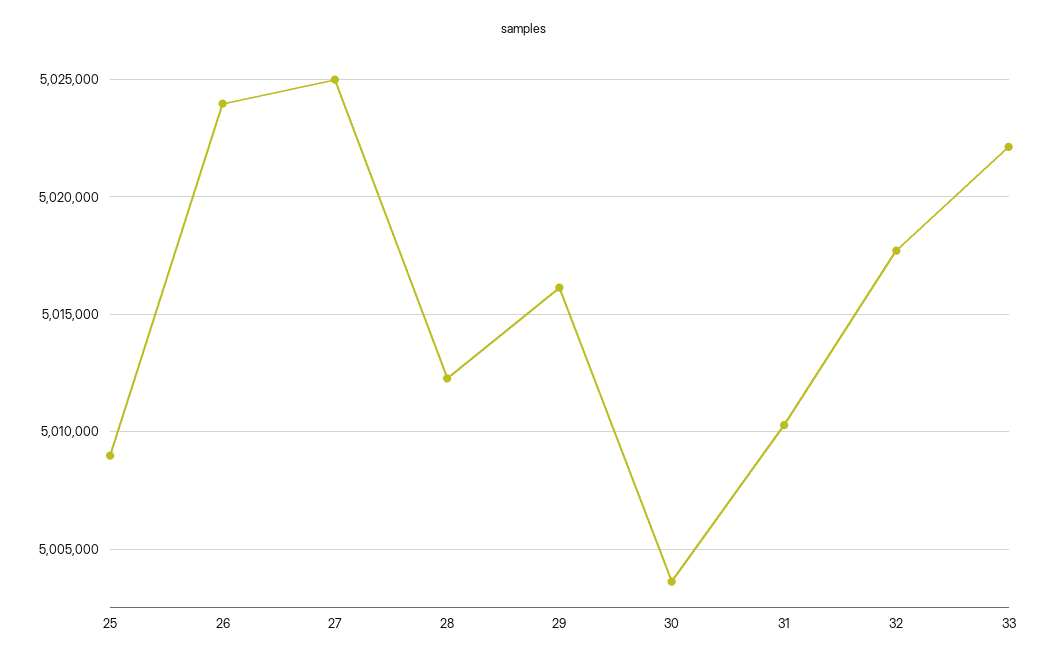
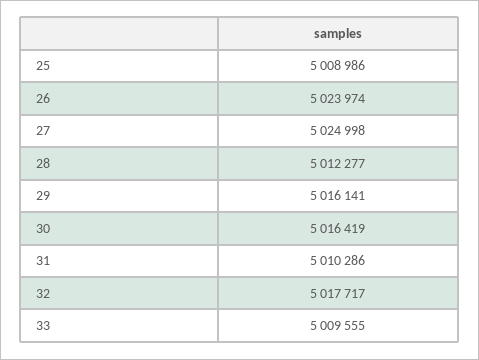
  {
    "25": 5008986,
    "26": 5023974,
    "27": 5024998,
    "28": 5012277,
    "29": 5016141,
-   "30": 5003500,
+   "30": 5016419,
    "31": 5010286,
    "32": 5017717,
-   "33": 5022000
+   "33": 5009555
  }

